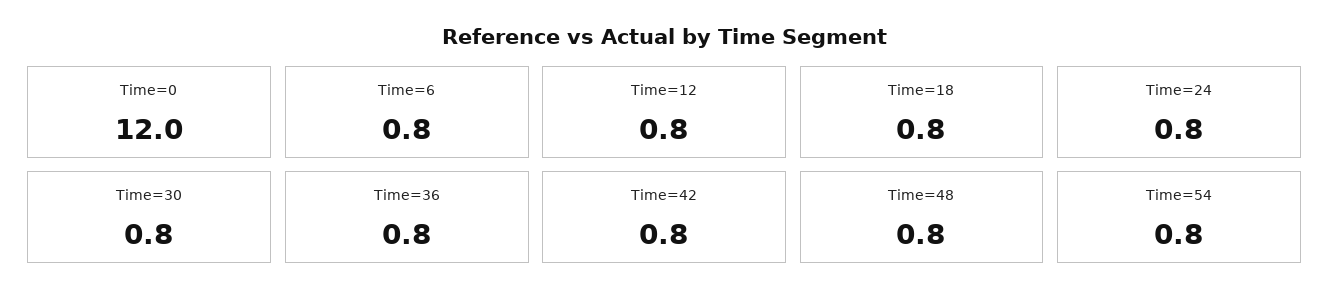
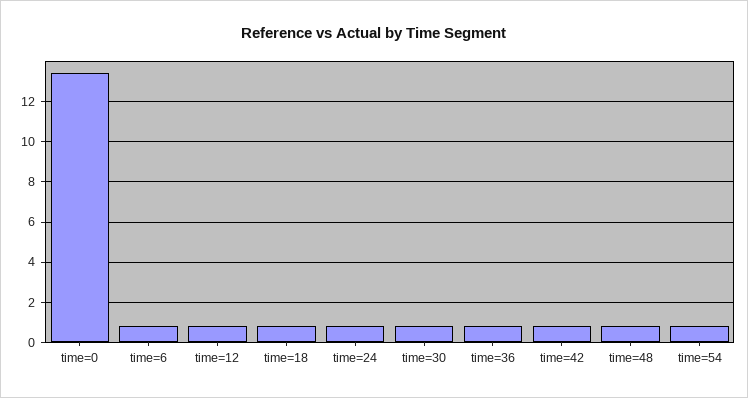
  {
-   "Time=0": 12,
+   "Time=0": 13.5,
    "Time=6": 0.8,
    "Time=12": 0.8,
    "Time=18": 0.8,
    "Time=24": 0.8,
    "Time=30": 0.8,
    "Time=36": 0.8,
    "Time=42": 0.8,
    "Time=48": 0.8,
    "Time=54": 0.8
  }

